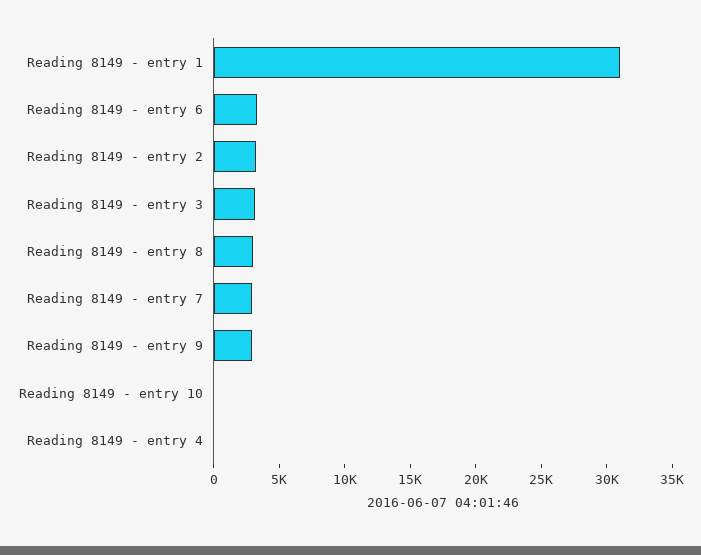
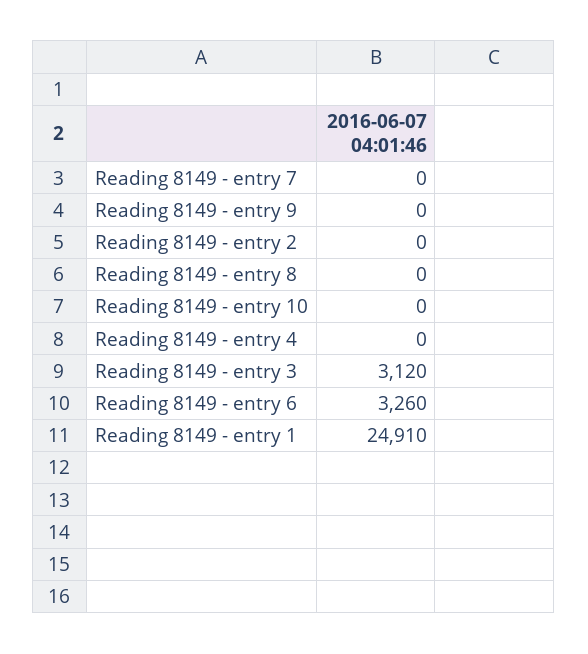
  {
-   "Reading 8149 - entry 1": 31000,
+   "Reading 8149 - entry 1": 24910,
    "Reading 8149 - entry 6": 3260,
-   "Reading 8149 - entry 2": 3000,
+   "Reading 8149 - entry 2": 0,
    "Reading 8149 - entry 3": 3120,
-   "Reading 8149 - entry 8": 3000,
+   "Reading 8149 - entry 8": 0,
-   "Reading 8149 - entry 7": 3000,
+   "Reading 8149 - entry 7": 0,
-   "Reading 8149 - entry 9": 3000,
+   "Reading 8149 - entry 9": 0,
    "Reading 8149 - entry 10": 0,
    "Reading 8149 - entry 4": 0
  }

